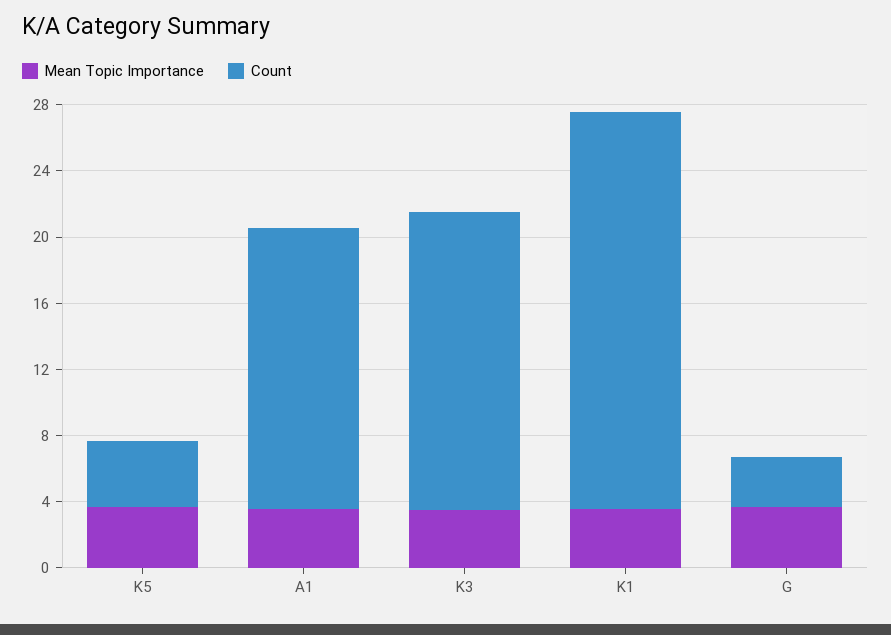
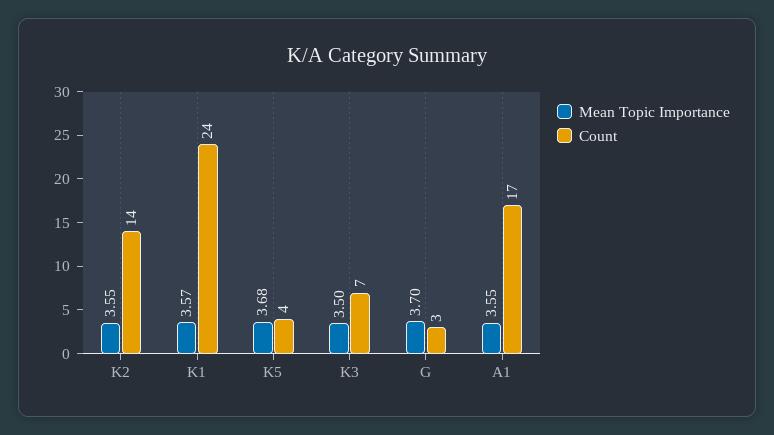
  {
    "Mean Topic Importance": {
      "K5": 3.68,
      "A1": 3.55,
      "K3": 3.5,
      "K1": 3.57,
-     "G": 3.7
+     "G": 3.7,
+     "K2": 3.55
    },
    "Count": {
      "K5": 4,
      "A1": 17,
-     "K3": 18,
+     "K3": 7,
      "K1": 24,
-     "G": 3
+     "G": 3,
+     "K2": 14
    }
  }

